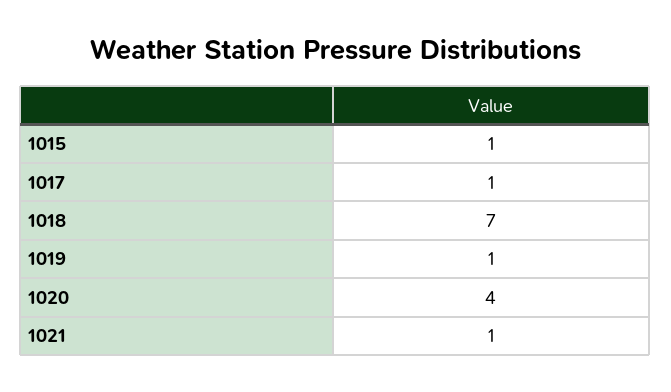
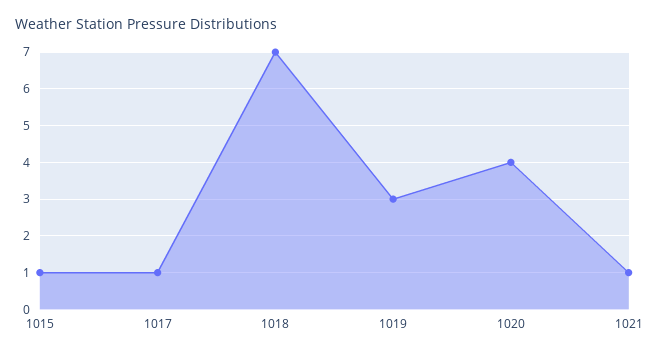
  {
    "1015": 1,
    "1017": 1,
    "1018": 7,
-   "1019": 1,
+   "1019": 3,
    "1020": 4,
    "1021": 1
  }

